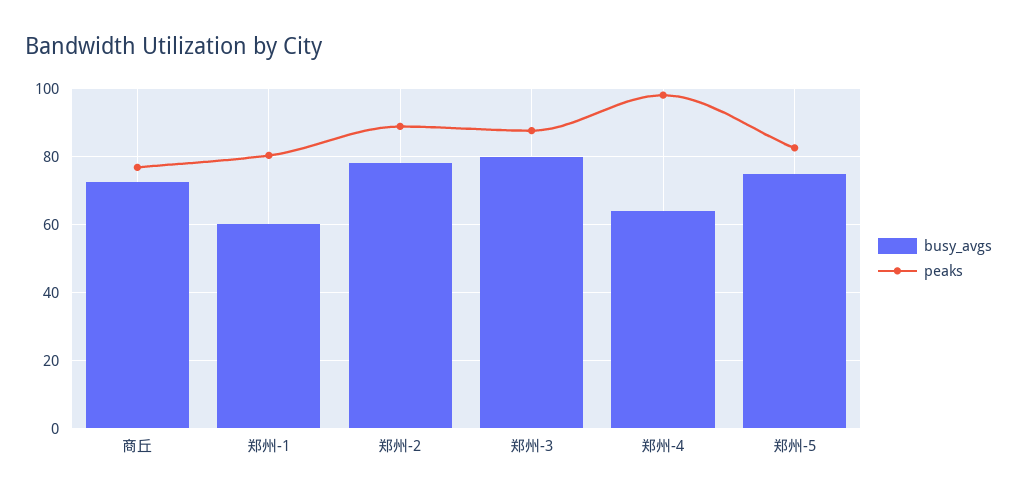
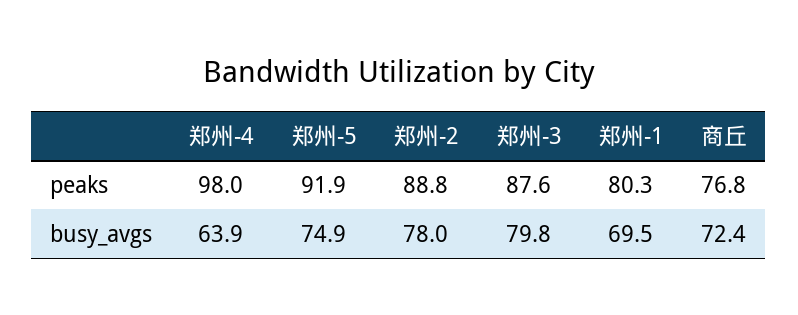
  {
    "busy_avgs": {
      "商丘": 72.4,
-     "郑州-1": 60,
+     "郑州-1": 69.5,
      "郑州-2": 78,
      "郑州-3": 79.8,
      "郑州-4": 63.9,
      "郑州-5": 74.9
    },
    "peaks": {
      "商丘": 76.8,
      "郑州-1": 80.3,
      "郑州-2": 88.8,
      "郑州-3": 87.6,
      "郑州-4": 98,
-     "郑州-5": 82
+     "郑州-5": 91.9
    }
  }

